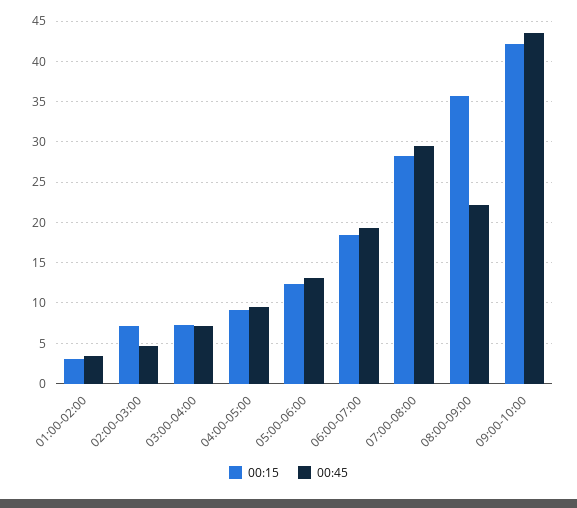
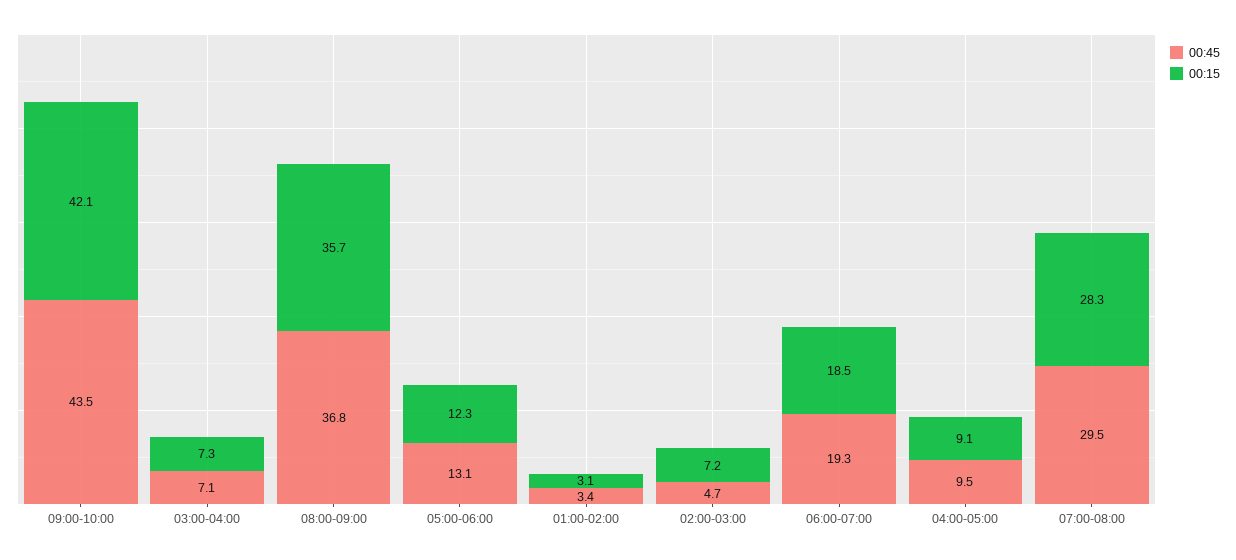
  {
    "00:15": {
      "01:00-02:00": 3.1,
      "02:00-03:00": 7.2,
      "03:00-04:00": 7.3,
      "04:00-05:00": 9.1,
      "05:00-06:00": 12.3,
      "06:00-07:00": 18.5,
      "07:00-08:00": 28.3,
      "08:00-09:00": 35.7,
      "09:00-10:00": 42.1
    },
    "00:45": {
      "01:00-02:00": 3.4,
      "02:00-03:00": 4.7,
      "03:00-04:00": 7.1,
      "04:00-05:00": 9.5,
      "05:00-06:00": 13.1,
      "06:00-07:00": 19.3,
      "07:00-08:00": 29.5,
-     "08:00-09:00": 22,
+     "08:00-09:00": 36.8,
      "09:00-10:00": 43.5
    }
  }

